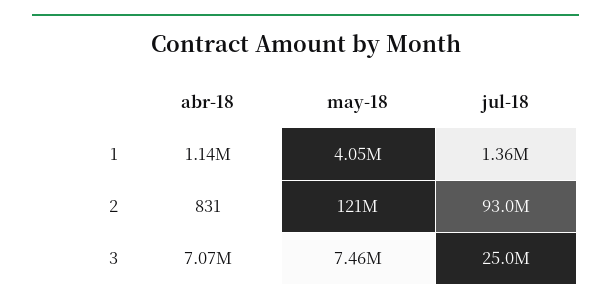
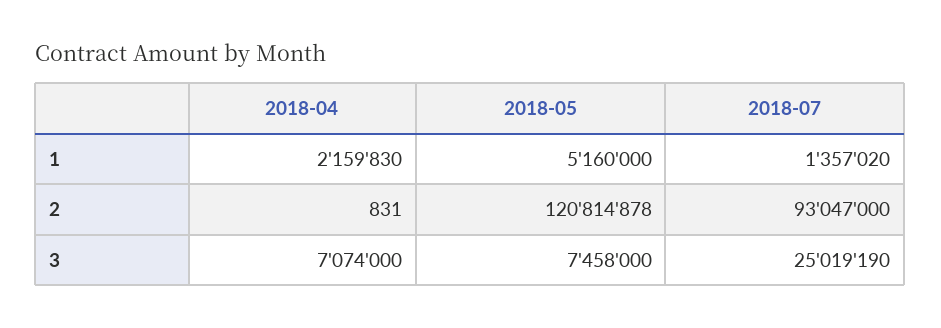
  {
    "abr-18": {
-     "1": 1140000,
+     "1": 2159830,
      "2": 831,
      "3": 7074000
    },
    "may-18": {
-     "1": 4050000,
+     "1": 5160000,
      "2": 120814878,
      "3": 7458000
    },
    "jul-18": {
      "1": 1357020,
      "2": 93047000,
      "3": 25019190
    }
  }

